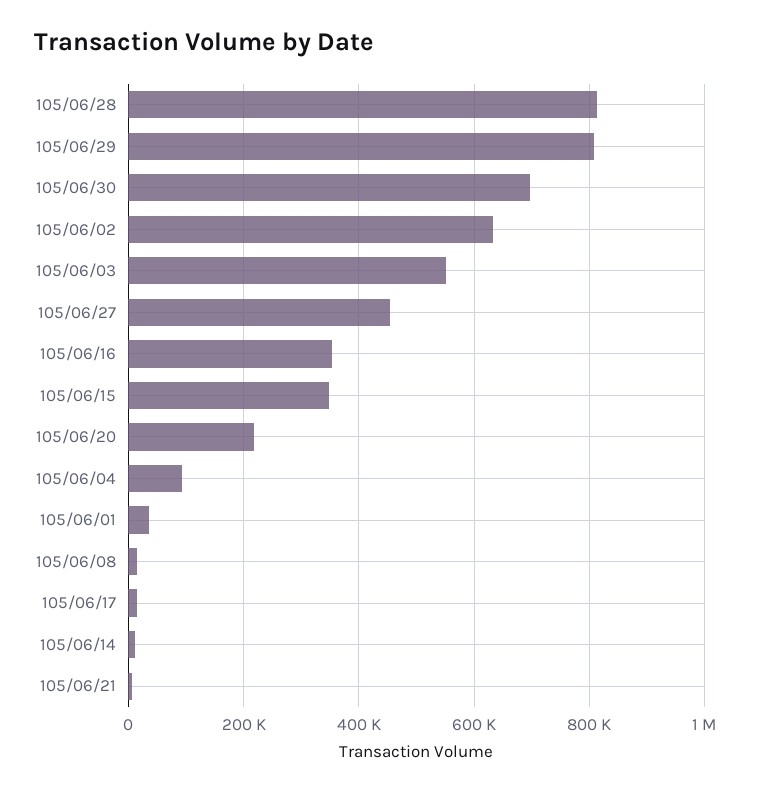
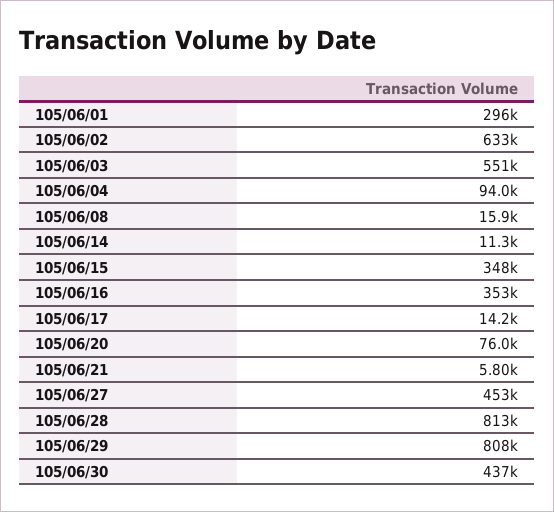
  {
    "105/06/28": 813000,
    "105/06/29": 808000,
-   "105/06/30": 700000,
+   "105/06/30": 437000,
    "105/06/02": 633000,
    "105/06/03": 551000,
    "105/06/27": 453000,
    "105/06/16": 353000,
    "105/06/15": 348000,
-   "105/06/20": 220000,
+   "105/06/20": 76000,
    "105/06/04": 94000,
-   "105/06/01": 40000,
+   "105/06/01": 296000,
    "105/06/08": 15900,
    "105/06/17": 14200,
    "105/06/14": 11300,
    "105/06/21": 5800
  }

